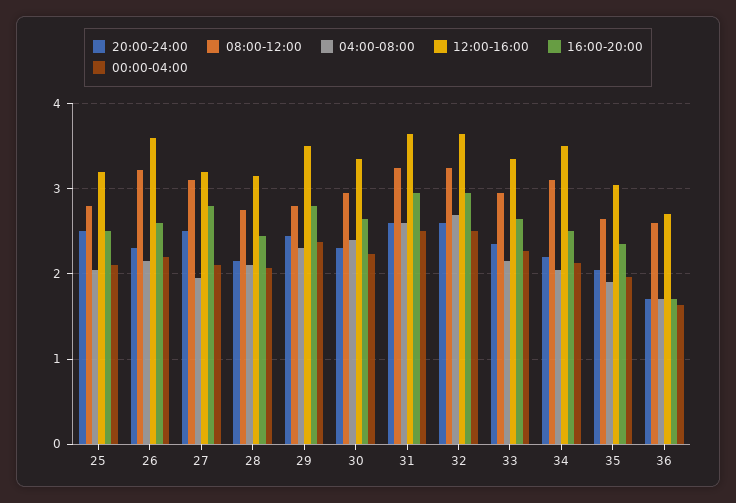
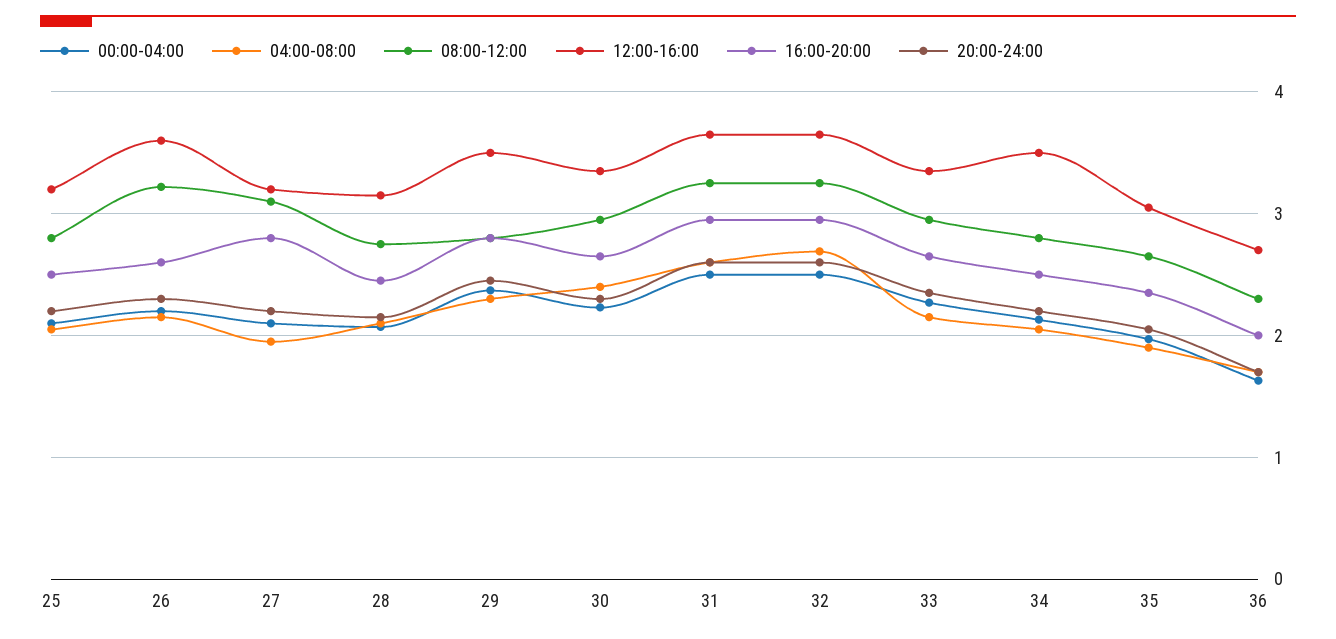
  {
    "20:00-24:00": {
-     "25": 2.5,
+     "25": 2.2,
      "26": 2.3,
-     "27": 2.5,
+     "27": 2.2,
      "28": 2.2,
      "29": 2.5,
      "30": 2.3,
      "31": 2.6,
      "32": 2.6,
      "33": 2.4,
      "34": 2.2,
      "35": 2.1,
      "36": 1.7
    },
    "08:00-12:00": {
      "25": 2.8,
      "26": 3.2,
      "27": 3.1,
      "28": 2.8,
      "29": 2.8,
      "30": 3,
      "31": 3.3,
      "32": 3.3,
      "33": 3,
-     "34": 3.1,
+     "34": 2.8,
      "35": 2.7,
-     "36": 2.6
+     "36": 2.3
    },
    "04:00-08:00": {
      "25": 2.1,
      "26": 2.2,
      "27": 2,
      "28": 2.1,
      "29": 2.3,
      "30": 2.4,
      "31": 2.6,
      "32": 2.7,
      "33": 2.2,
      "34": 2.1,
      "35": 1.9,
      "36": 1.7
    },
    "12:00-16:00": {
      "25": 3.2,
      "26": 3.6,
      "27": 3.2,
      "28": 3.2,
      "29": 3.5,
      "30": 3.4,
      "31": 3.7,
      "32": 3.7,
      "33": 3.4,
      "34": 3.5,
      "35": 3.1,
      "36": 2.7
    },
    "16:00-20:00": {
      "25": 2.5,
      "26": 2.6,
      "27": 2.8,
      "28": 2.5,
      "29": 2.8,
      "30": 2.7,
      "31": 3,
      "32": 3,
      "33": 2.7,
      "34": 2.5,
      "35": 2.4,
-     "36": 1.7
+     "36": 2
    },
    "00:00-04:00": {
      "25": 2.1,
      "26": 2.2,
      "27": 2.1,
      "28": 2.1,
      "29": 2.4,
      "30": 2.2,
      "31": 2.5,
      "32": 2.5,
      "33": 2.3,
      "34": 2.1,
      "35": 2,
      "36": 1.6
    }
  }

